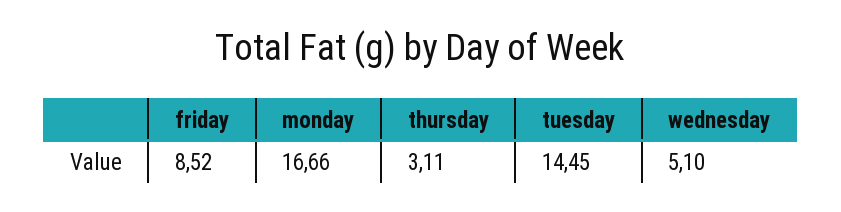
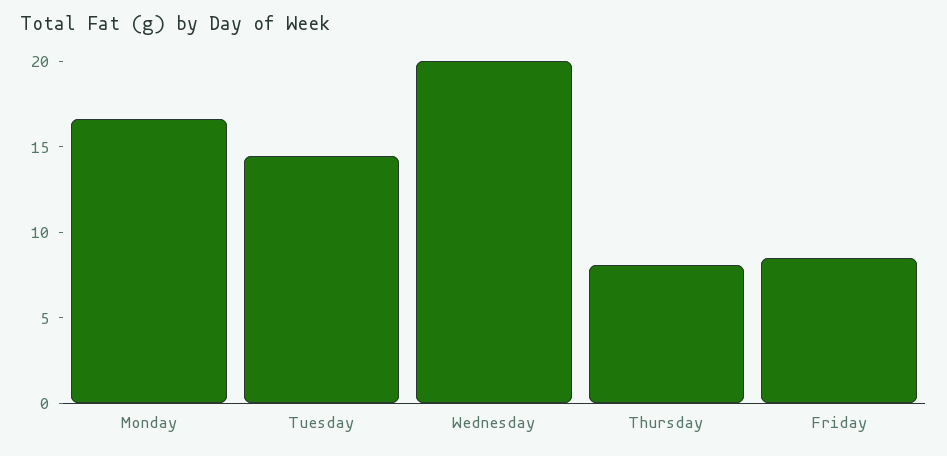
  {
    "friday": 8.52,
    "monday": 16.66,
-   "thursday": 3.11,
+   "thursday": 8,
    "tuesday": 14.45,
-   "wednesday": 5.1
+   "wednesday": 20
  }

